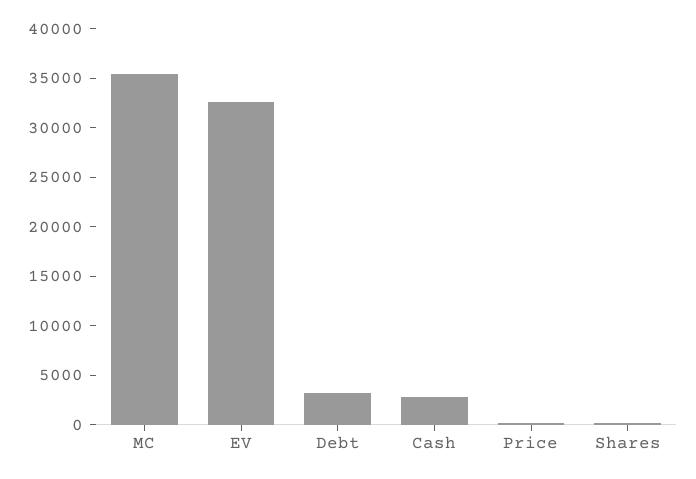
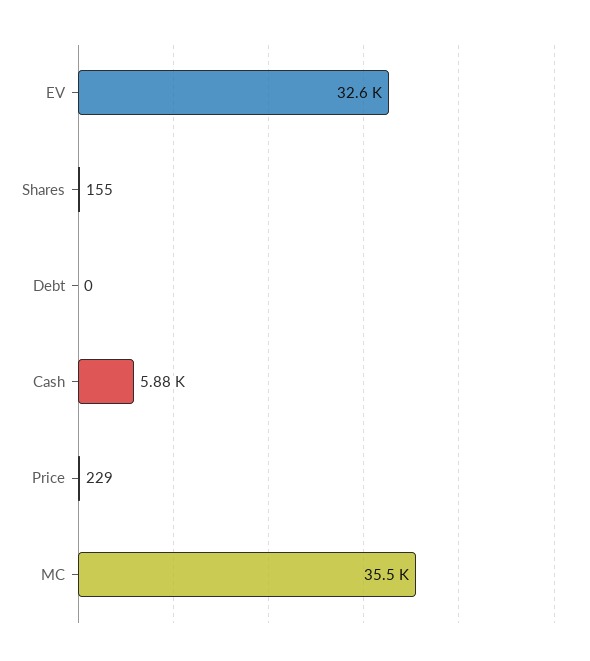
  {
    "MC": 35500,
    "EV": 32600,
-   "Debt": 3000,
+   "Debt": 0,
-   "Cash": 3000,
+   "Cash": 5880,
    "Price": 229,
    "Shares": 155
  }

